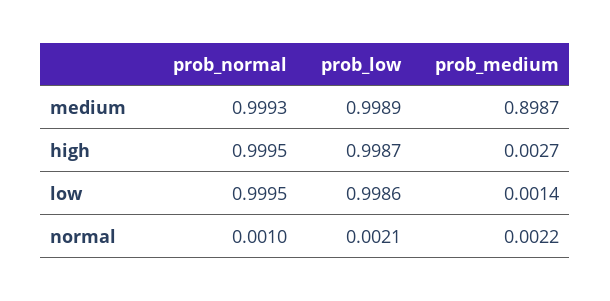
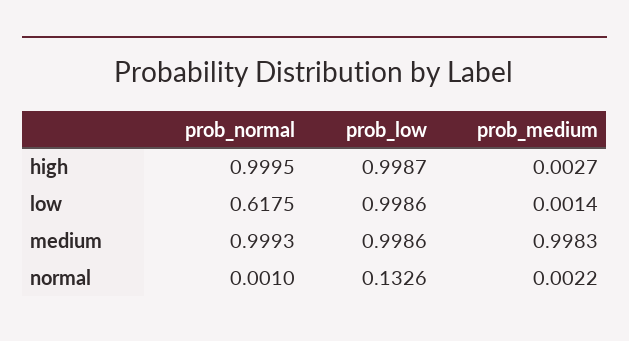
  {
    "prob_normal": {
      "medium": 0.9993,
      "high": 0.9995,
-     "low": 0.9995,
+     "low": 0.6175,
      "normal": 0.001
    },
    "prob_low": {
-     "medium": 0.9989,
+     "medium": 0.9986,
      "high": 0.9987,
      "low": 0.9986,
-     "normal": 0.0021
+     "normal": 0.1326
    },
    "prob_medium": {
-     "medium": 0.8987,
+     "medium": 0.9983,
      "high": 0.0027,
      "low": 0.0014,
      "normal": 0.0022
    }
  }

